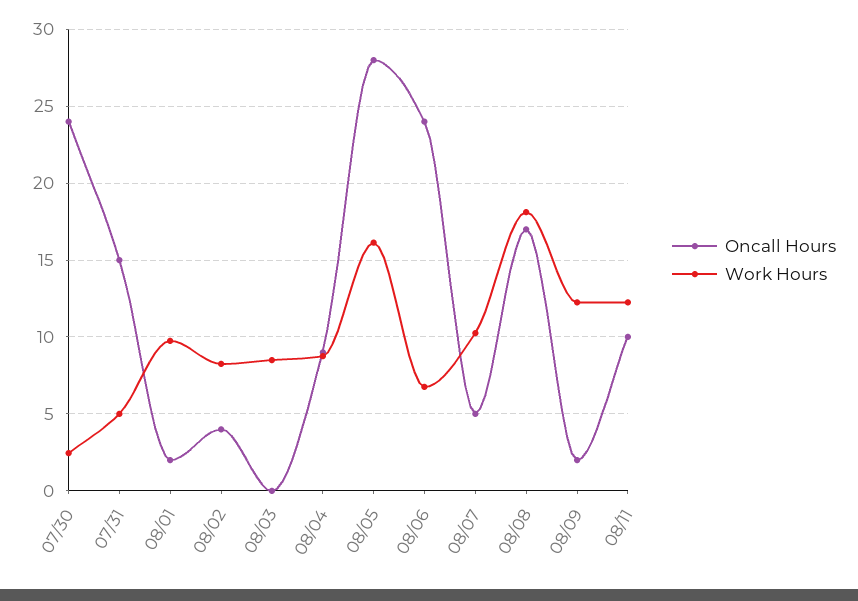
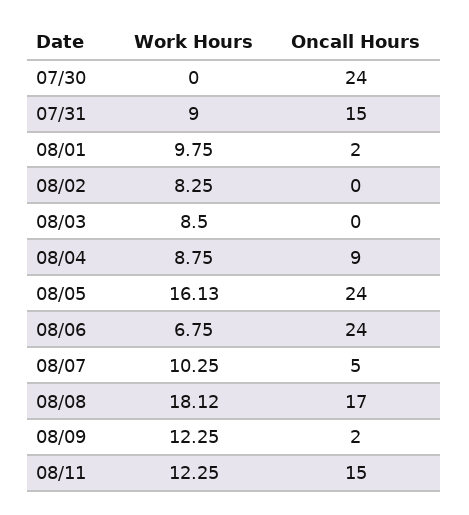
  {
    "Oncall Hours": {
      "07/30": 24,
      "07/31": 15,
      "08/01": 2,
-     "08/02": 4,
+     "08/02": 0,
      "08/03": 0,
      "08/04": 9,
-     "08/05": 28,
+     "08/05": 24,
      "08/06": 24,
      "08/07": 5,
      "08/08": 17,
      "08/09": 2,
-     "08/11": 10
+     "08/11": 15
    },
    "Work Hours": {
-     "07/30": 2.5,
+     "07/30": 0,
-     "07/31": 5,
+     "07/31": 9,
      "08/01": 9.75,
      "08/02": 8.25,
      "08/03": 8.5,
      "08/04": 8.75,
      "08/05": 16.13,
      "08/06": 6.75,
      "08/07": 10.25,
      "08/08": 18.12,
      "08/09": 12.25,
      "08/11": 12.25
    }
  }

